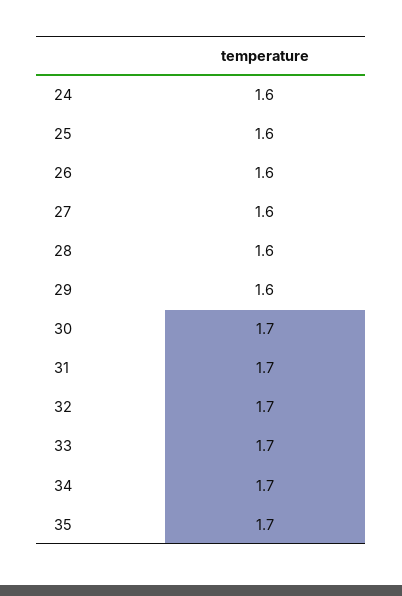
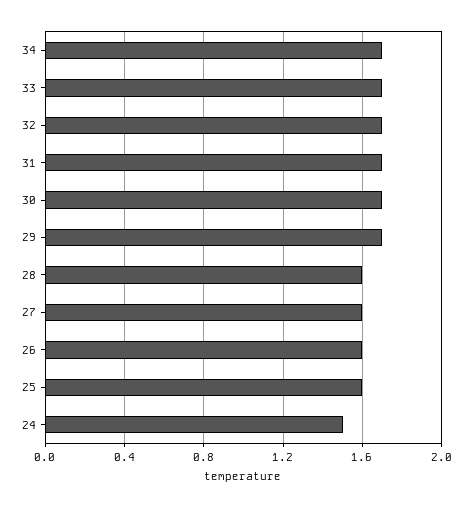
  {
-   "24": 1.6,
+   "24": 1.5,
    "25": 1.6,
    "26": 1.6,
    "27": 1.6,
    "28": 1.6,
-   "29": 1.6,
+   "29": 1.7,
    "30": 1.7,
    "31": 1.7,
    "32": 1.7,
    "33": 1.7,
-   "34": 1.7,
+   "34": 1.7
-   "35": 1.7
  }

